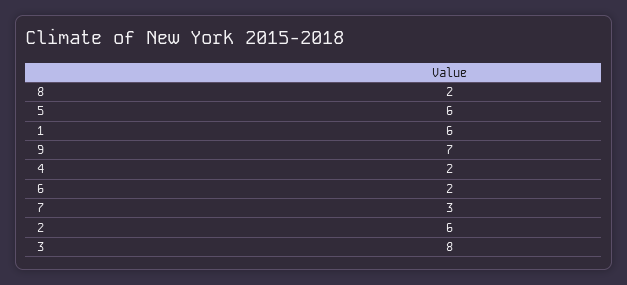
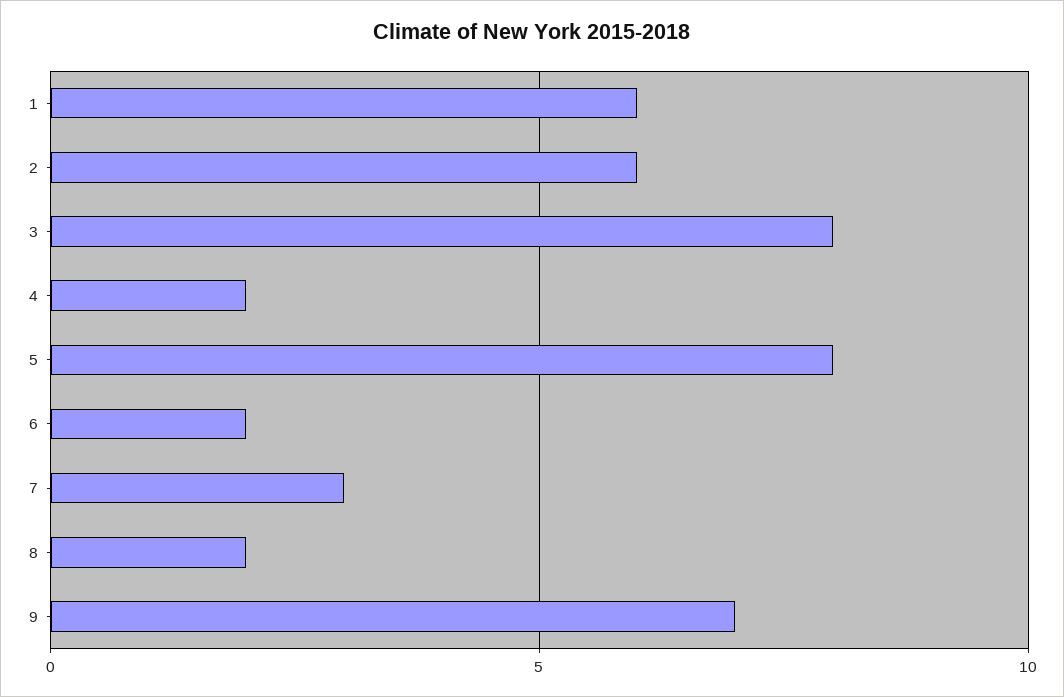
  {
    "8": 2,
-   "5": 6,
+   "5": 8,
    "1": 6,
    "9": 7,
    "4": 2,
    "6": 2,
    "7": 3,
    "2": 6,
    "3": 8
  }

